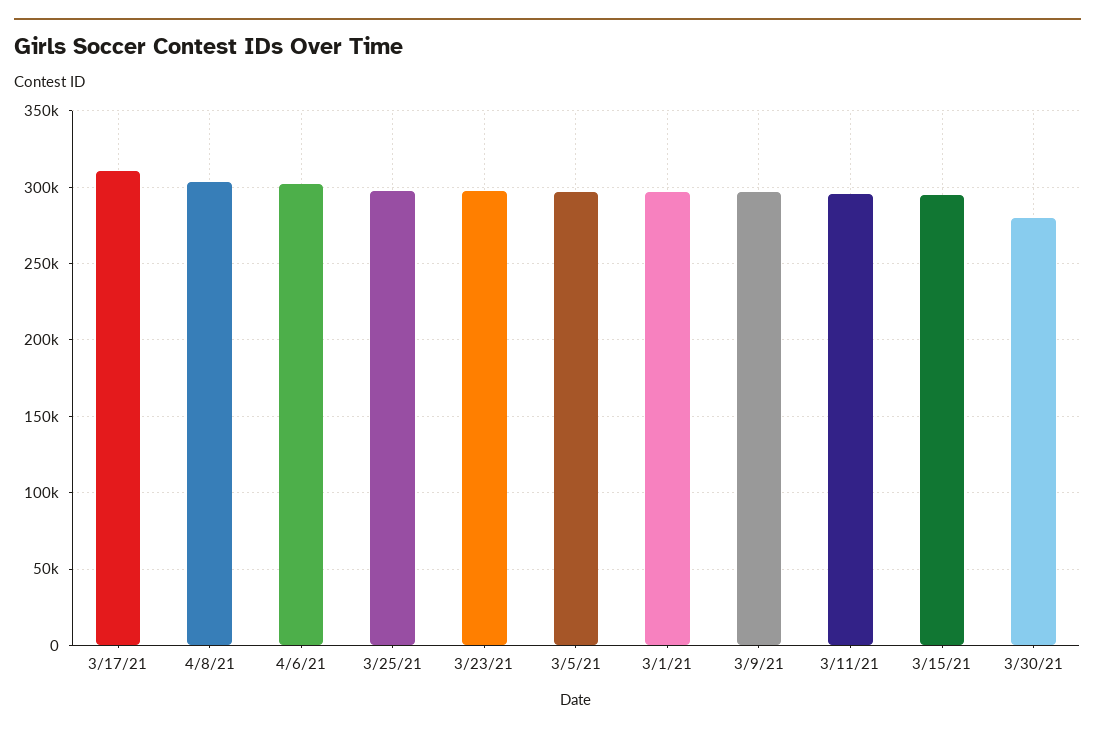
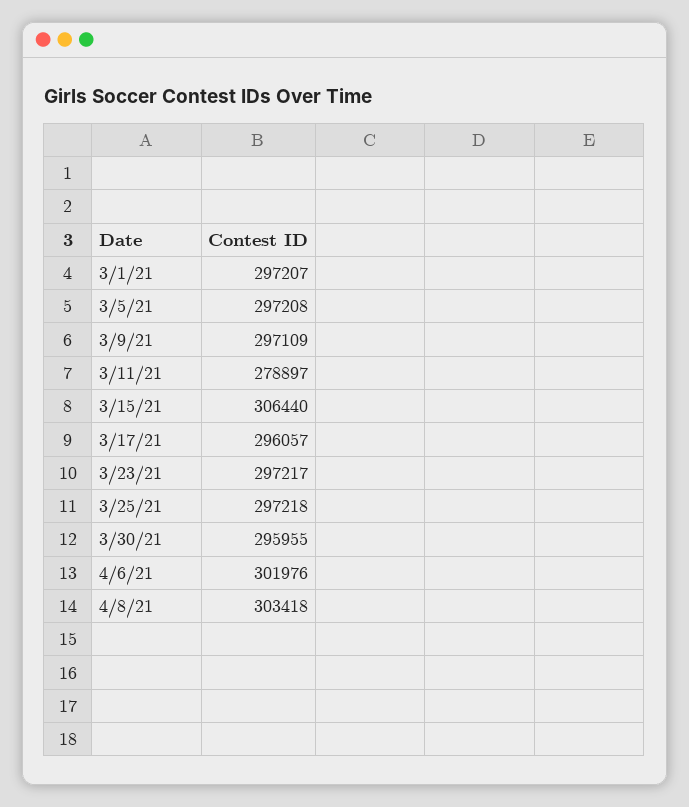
  {
-   "3/17/21": 310000,
+   "3/17/21": 296057,
    "4/8/21": 303418,
    "4/6/21": 301976,
    "3/25/21": 297218,
    "3/23/21": 297217,
    "3/5/21": 297208,
    "3/1/21": 297207,
    "3/9/21": 297109,
-   "3/11/21": 295000,
+   "3/11/21": 278897,
-   "3/15/21": 295000,
+   "3/15/21": 306440,
-   "3/30/21": 280000
+   "3/30/21": 295955
  }

